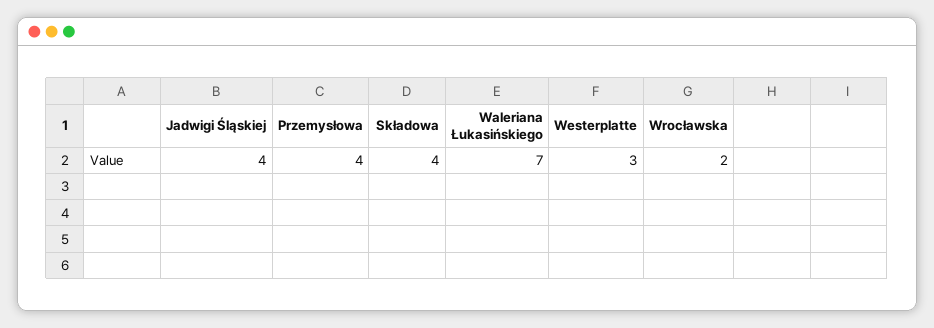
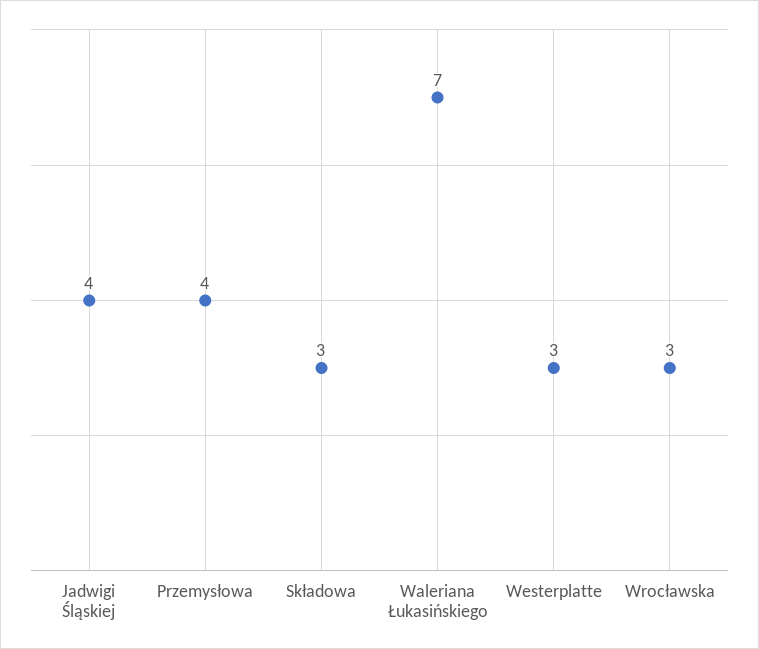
  {
    "Jadwigi Śląskiej": 4,
    "Przemysłowa": 4,
-   "Składowa": 4,
+   "Składowa": 3,
    "Waleriana Łukasińskiego": 7,
    "Westerplatte": 3,
-   "Wrocławska": 2
+   "Wrocławska": 3
  }

